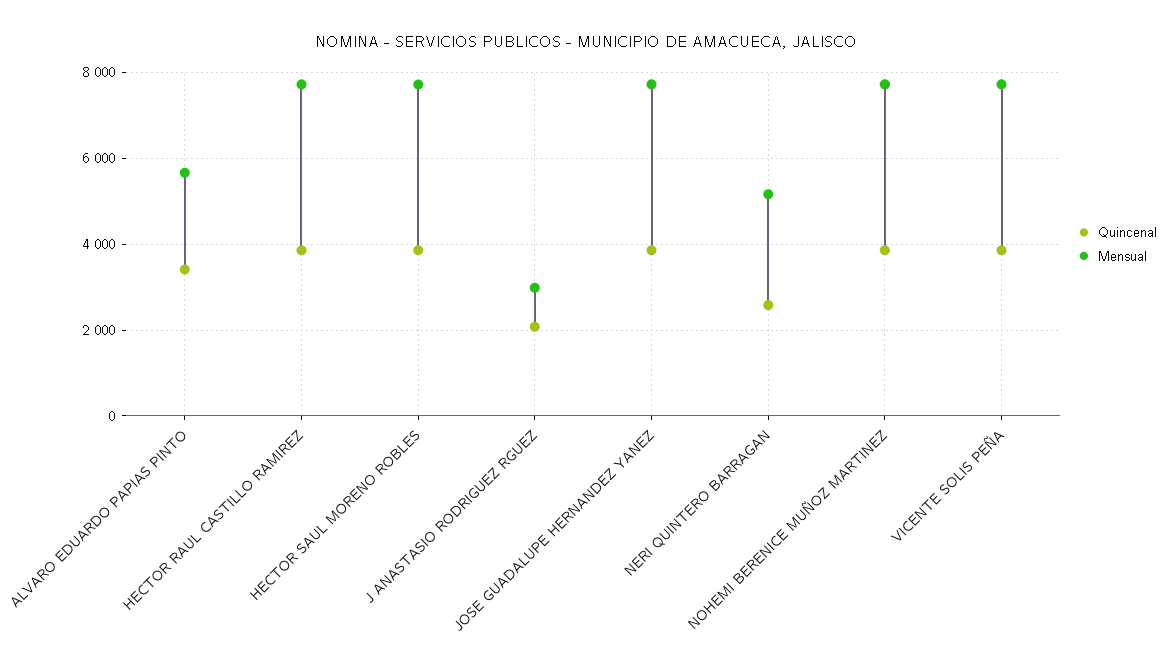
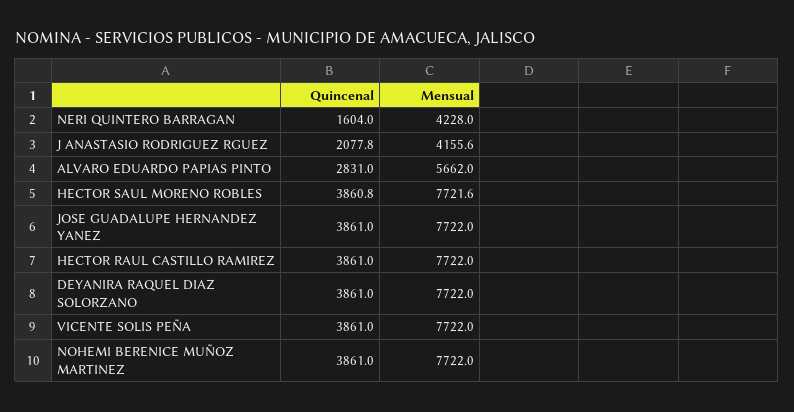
  {
    "Quincenal": {
-     "ALVARO EDUARDO PAPIAS PINTO": 3400,
+     "ALVARO EDUARDO PAPIAS PINTO": 2831,
      "HECTOR RAUL CASTILLO RAMIREZ": 3861,
      "HECTOR SAUL MORENO ROBLES": 3860.8,
      "J ANASTASIO RODRIGUEZ RGUEZ": 2077.8,
      "JOSE GUADALUPE HERNANDEZ YANEZ": 3861,
-     "NERI QUINTERO BARRAGAN": 2600,
+     "NERI QUINTERO BARRAGAN": 1604,
      "NOHEMI BERENICE MUÑOZ MARTINEZ": 3861,
-     "VICENTE SOLIS PEÑA": 3861
+     "VICENTE SOLIS PEÑA": 3861,
+     "DEYANIRA RAQUEL DIAZ SOLORZANO": 3861
    },
    "Mensual": {
      "ALVARO EDUARDO PAPIAS PINTO": 5662,
      "HECTOR RAUL CASTILLO RAMIREZ": 7722,
      "HECTOR SAUL MORENO ROBLES": 7721.6,
-     "J ANASTASIO RODRIGUEZ RGUEZ": 3000,
+     "J ANASTASIO RODRIGUEZ RGUEZ": 4155.6,
      "JOSE GUADALUPE HERNANDEZ YANEZ": 7722,
-     "NERI QUINTERO BARRAGAN": 5200,
+     "NERI QUINTERO BARRAGAN": 4228,
      "NOHEMI BERENICE MUÑOZ MARTINEZ": 7722,
-     "VICENTE SOLIS PEÑA": 7722
+     "VICENTE SOLIS PEÑA": 7722,
+     "DEYANIRA RAQUEL DIAZ SOLORZANO": 7722
    }
  }

